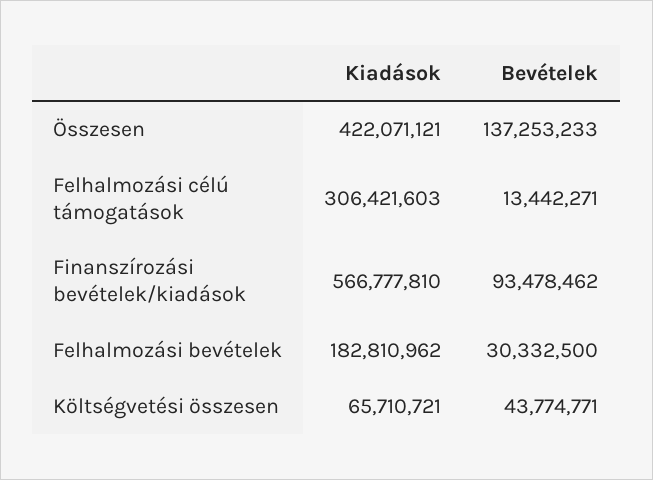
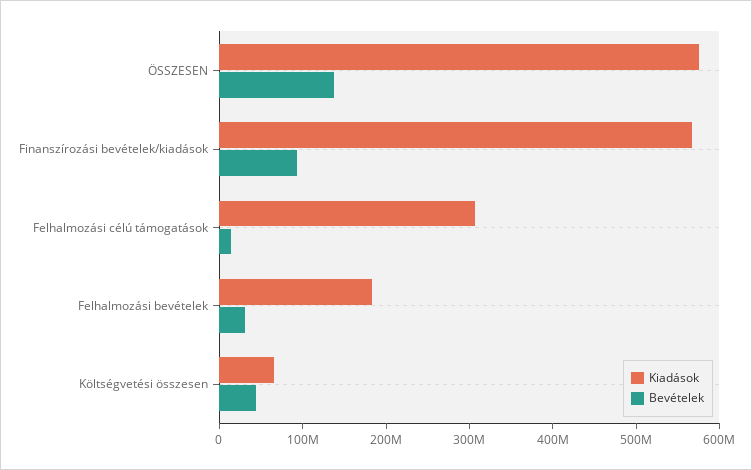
  {
    "Kiadások": {
-     "Összesen": 422071121,
+     "Összesen": 580000000,
      "Felhalmozási célú támogatások": 306421603,
      "Finanszírozási bevételek/kiadások": 566777810,
      "Felhalmozási bevételek": 182810962,
      "Költségvetési összesen": 65710721
    },
    "Bevételek": {
      "Összesen": 137253233,
      "Felhalmozási célú támogatások": 13442271,
      "Finanszírozási bevételek/kiadások": 93478462,
      "Felhalmozási bevételek": 30332500,
      "Költségvetési összesen": 43774771
    }
  }

